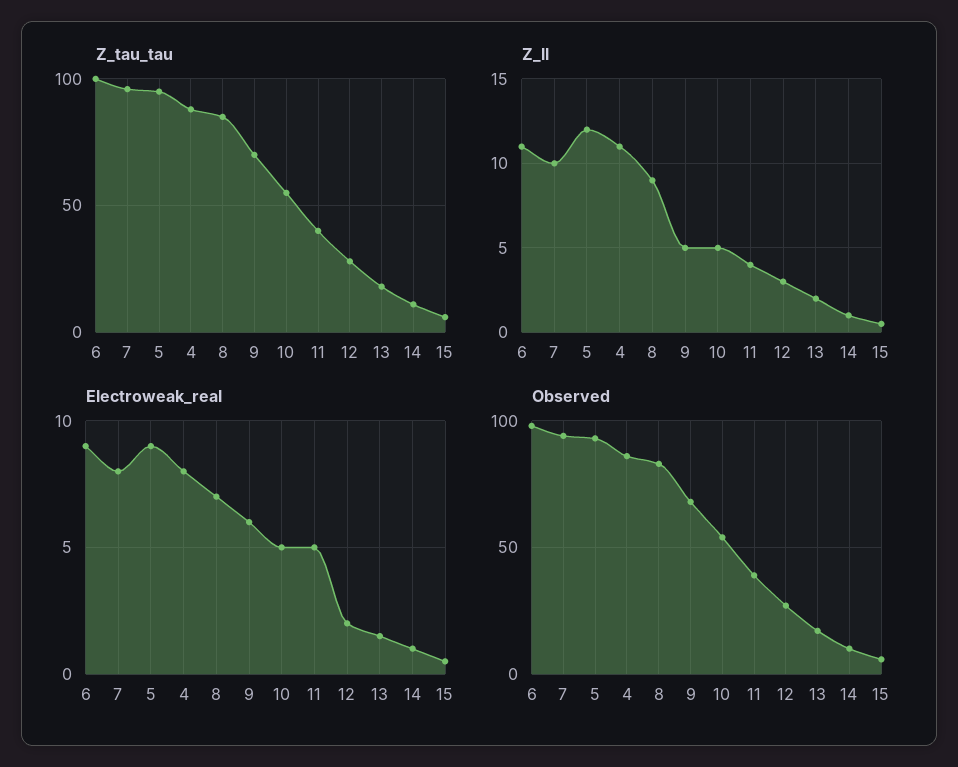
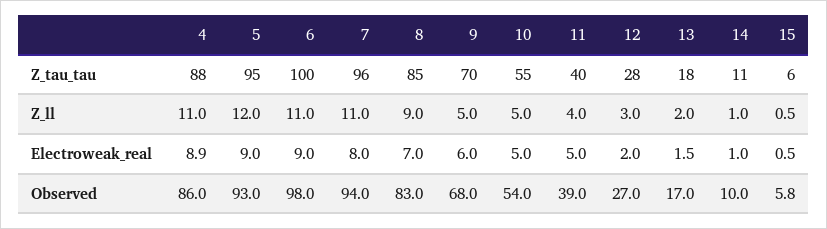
  {
    "Z_tau_tau": {
      "6": 100,
      "7": 96,
      "5": 95,
      "4": 88,
      "8": 85,
      "9": 70,
      "10": 55,
      "11": 40,
      "12": 28,
      "13": 18,
      "14": 11,
      "15": 6
    },
    "Z_ll": {
      "6": 11,
-     "7": 10,
+     "7": 11,
      "5": 12,
      "4": 11,
      "8": 9,
      "9": 5,
      "10": 5,
      "11": 4,
      "12": 3,
      "13": 2,
      "14": 1,
      "15": 0.5
    },
    "Electroweak_real": {
      "6": 9,
      "7": 8,
      "5": 9,
-     "4": 8,
+     "4": 8.9,
      "8": 7,
      "9": 6,
      "10": 5,
      "11": 5,
      "12": 2,
      "13": 1.5,
      "14": 1,
      "15": 0.5
    },
    "Observed": {
      "6": 98,
      "7": 94,
      "5": 93,
      "4": 86,
      "8": 83,
      "9": 68,
      "10": 54,
      "11": 39,
      "12": 27,
      "13": 17,
      "14": 10,
      "15": 5.8
    }
  }

